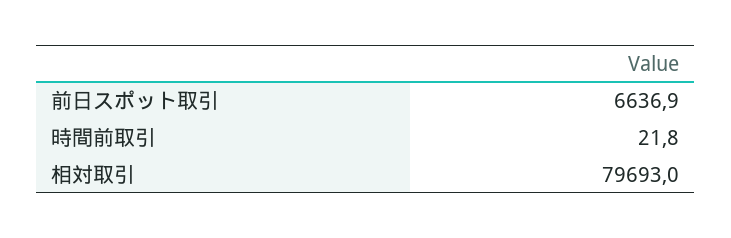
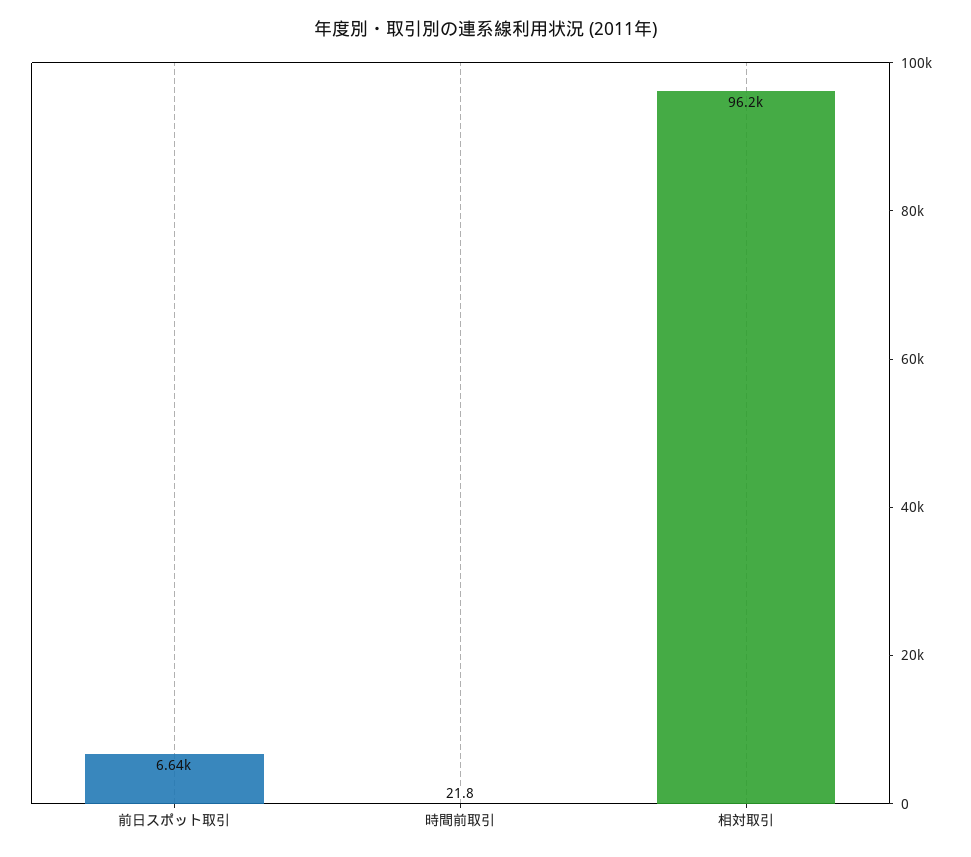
  {
    "前日スポット取引": 6636.9,
    "時間前取引": 21.8,
-   "相対取引": 79693
+   "相対取引": 96200
  }

